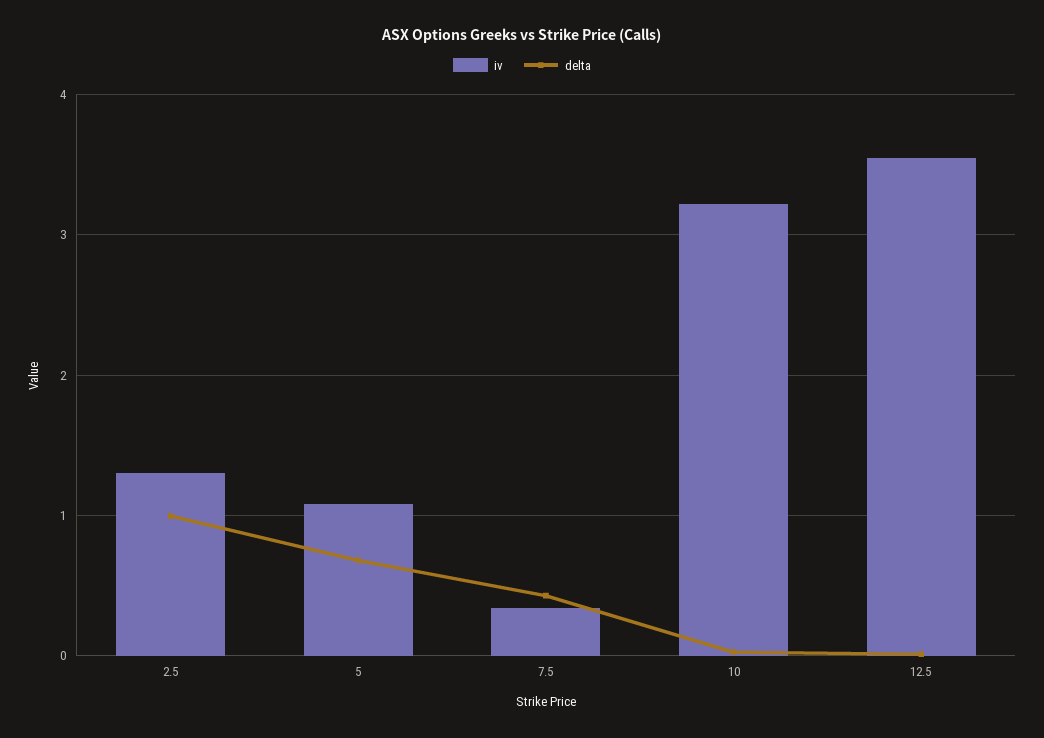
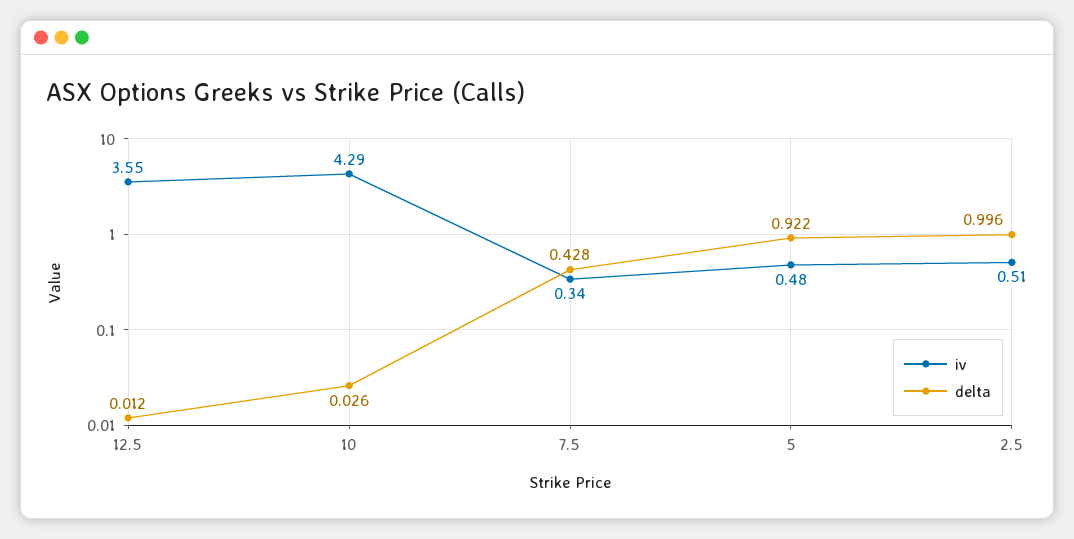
  {
    "iv": {
-     "2.5": 1.3,
+     "2.5": 0.51,
-     "5": 1.1,
+     "5": 0.48,
      "7.5": 0.34,
-     "10": 3.2,
+     "10": 4.29,
      "12.5": 3.55
    },
    "delta": {
      "2.5": 0.996,
-     "5": 0.7,
+     "5": 0.922,
      "7.5": 0.428,
      "10": 0.026,
      "12.5": 0.012
    }
  }

